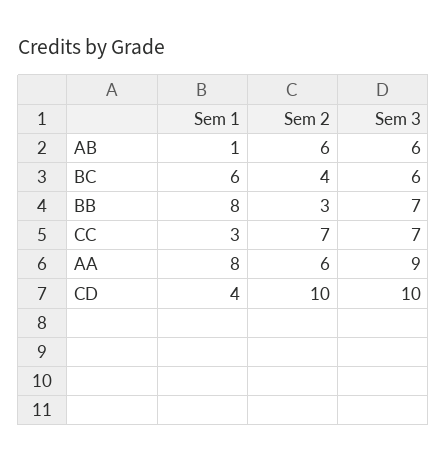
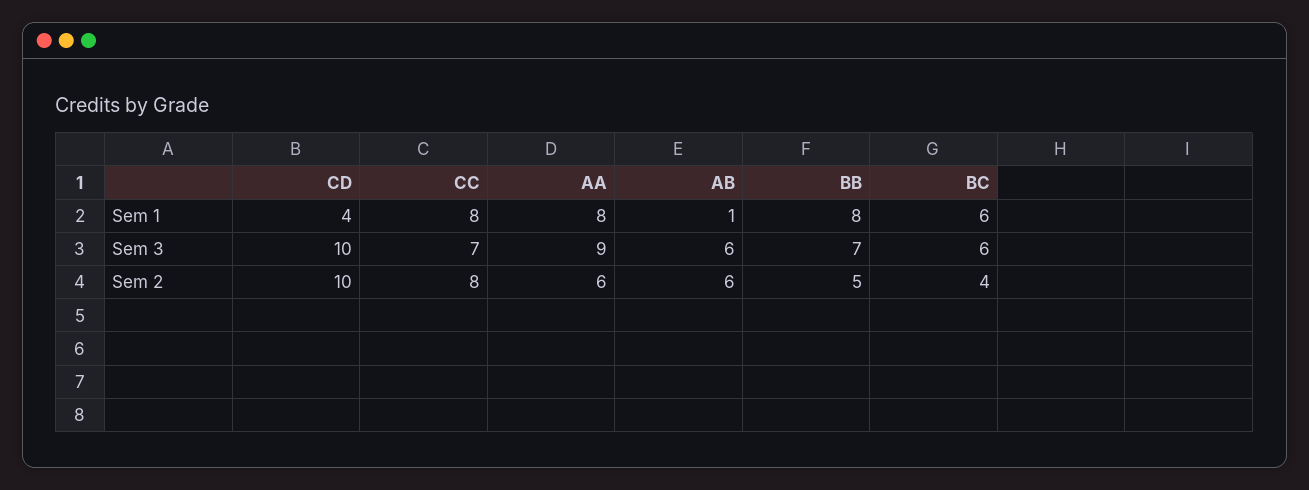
  {
    "Sem 1": {
      "AB": 1,
      "BC": 6,
      "BB": 8,
-     "CC": 3,
+     "CC": 8,
      "AA": 8,
      "CD": 4
    },
    "Sem 2": {
      "AB": 6,
      "BC": 4,
-     "BB": 3,
+     "BB": 5,
-     "CC": 7,
+     "CC": 8,
      "AA": 6,
      "CD": 10
    },
    "Sem 3": {
      "AB": 6,
      "BC": 6,
      "BB": 7,
      "CC": 7,
      "AA": 9,
      "CD": 10
    }
  }

